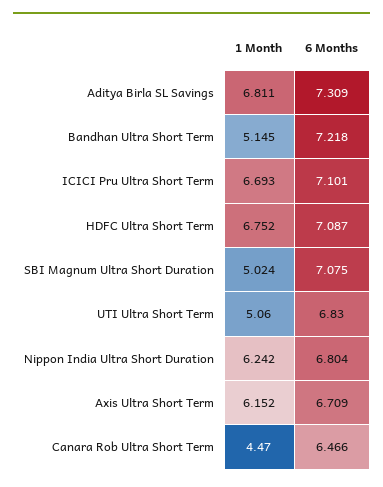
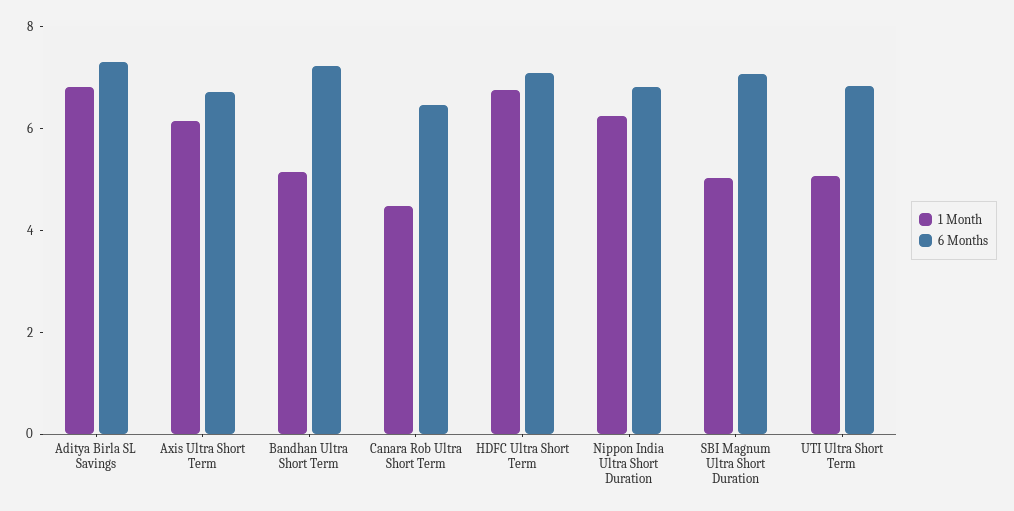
  {
    "1 Month": {
      "Aditya Birla SL Savings": 6.811,
      "Bandhan Ultra Short Term": 5.145,
-     "ICICI Pru Ultra Short Term": 6.693,
      "HDFC Ultra Short Term": 6.752,
      "SBI Magnum Ultra Short Duration": 5.024,
      "UTI Ultra Short Term": 5.06,
      "Nippon India Ultra Short Duration": 6.242,
      "Axis Ultra Short Term": 6.152,
      "Canara Rob Ultra Short Term": 4.47
    },
    "6 Months": {
      "Aditya Birla SL Savings": 7.309,
      "Bandhan Ultra Short Term": 7.218,
-     "ICICI Pru Ultra Short Term": 7.101,
      "HDFC Ultra Short Term": 7.087,
      "SBI Magnum Ultra Short Duration": 7.075,
      "UTI Ultra Short Term": 6.83,
      "Nippon India Ultra Short Duration": 6.804,
      "Axis Ultra Short Term": 6.709,
      "Canara Rob Ultra Short Term": 6.466
    }
  }

